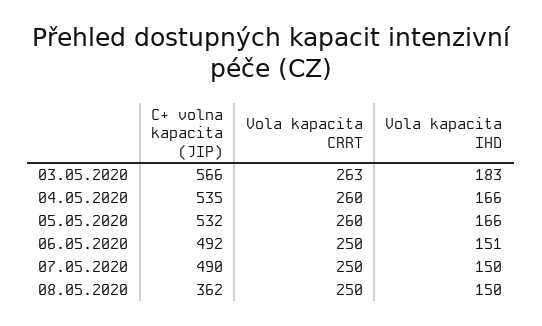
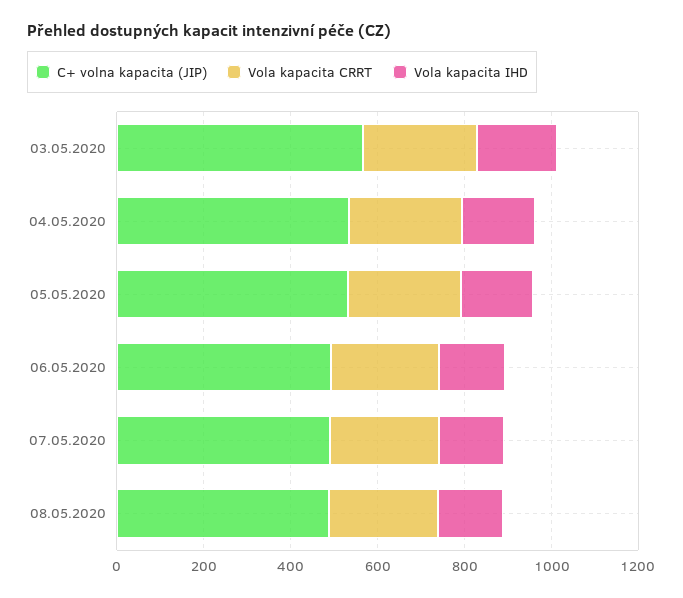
  {
    "C+ volna kapacita (JIP)": {
      "03.05.2020": 566,
      "04.05.2020": 535,
      "05.05.2020": 532,
      "06.05.2020": 492,
      "07.05.2020": 490,
-     "08.05.2020": 362
+     "08.05.2020": 500
    },
    "Vola kapacita CRRT": {
      "03.05.2020": 263,
      "04.05.2020": 260,
      "05.05.2020": 260,
      "06.05.2020": 250,
      "07.05.2020": 250,
      "08.05.2020": 250
    },
    "Vola kapacita IHD": {
      "03.05.2020": 183,
      "04.05.2020": 166,
      "05.05.2020": 166,
      "06.05.2020": 151,
      "07.05.2020": 150,
      "08.05.2020": 150
    }
  }

